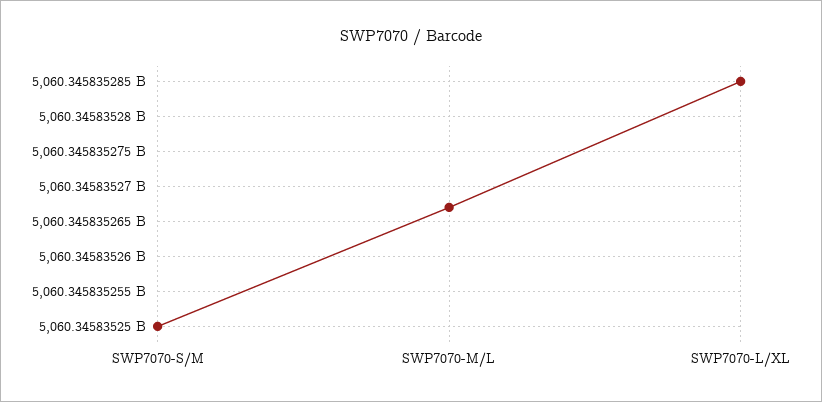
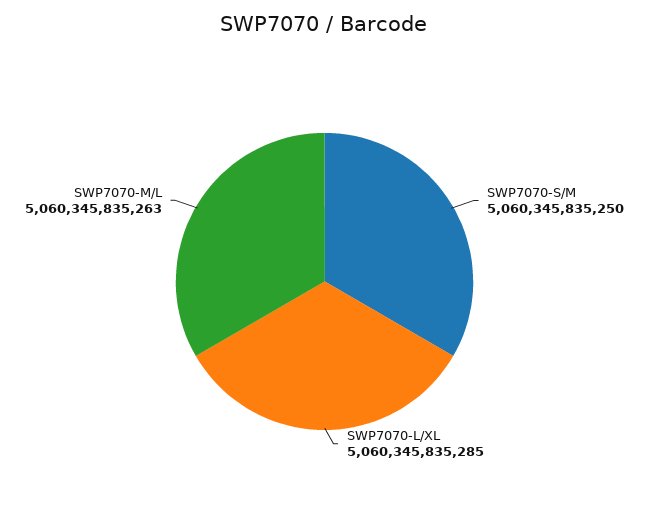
  {
    "SWP7070-S/M": 5060345835250,
-   "SWP7070-M/L": 5060345835267,
+   "SWP7070-M/L": 5060345835263,
    "SWP7070-L/XL": 5060345835285
  }

